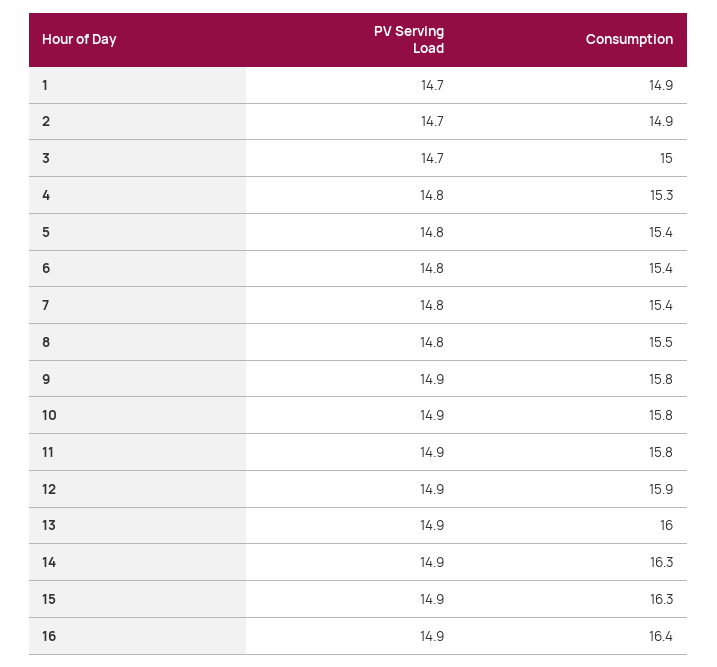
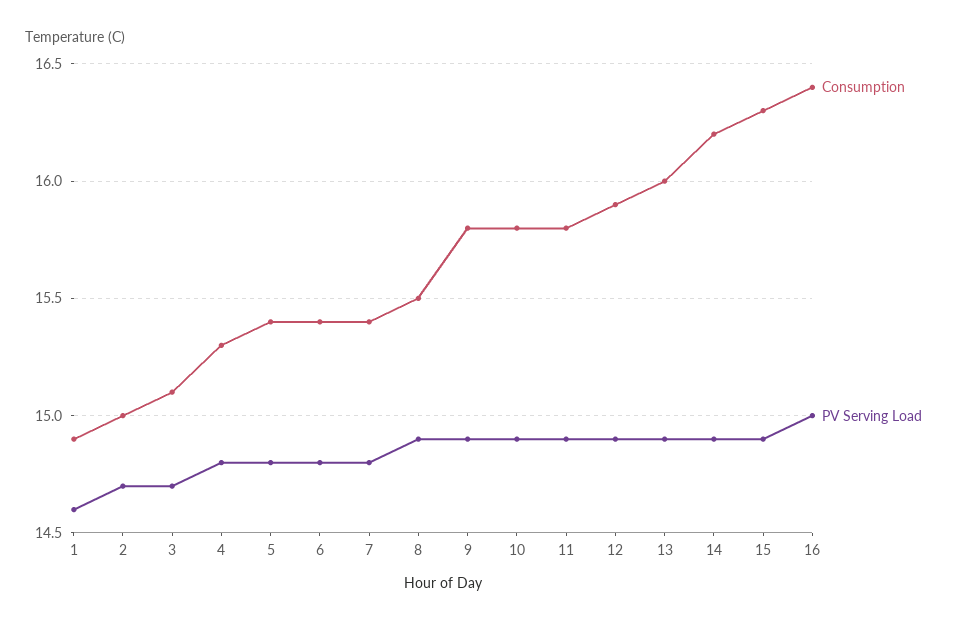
  {
    "PV Serving Load": {
-     "1": 14.7,
+     "1": 14.6,
      "2": 14.7,
      "3": 14.7,
      "4": 14.8,
      "5": 14.8,
      "6": 14.8,
      "7": 14.8,
-     "8": 14.8,
+     "8": 14.9,
      "9": 14.9,
      "10": 14.9,
      "11": 14.9,
      "12": 14.9,
      "13": 14.9,
      "14": 14.9,
      "15": 14.9,
-     "16": 14.9
+     "16": 15
    },
    "Consumption": {
      "1": 14.9,
-     "2": 14.9,
+     "2": 15,
-     "3": 15,
+     "3": 15.1,
      "4": 15.3,
      "5": 15.4,
      "6": 15.4,
      "7": 15.4,
      "8": 15.5,
      "9": 15.8,
      "10": 15.8,
      "11": 15.8,
      "12": 15.9,
      "13": 16,
-     "14": 16.3,
+     "14": 16.2,
      "15": 16.3,
      "16": 16.4
    }
  }

